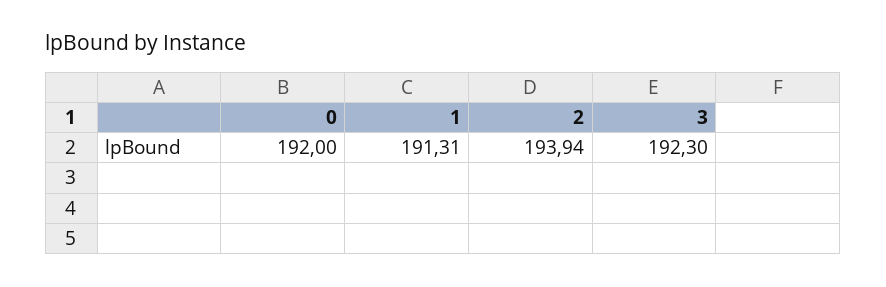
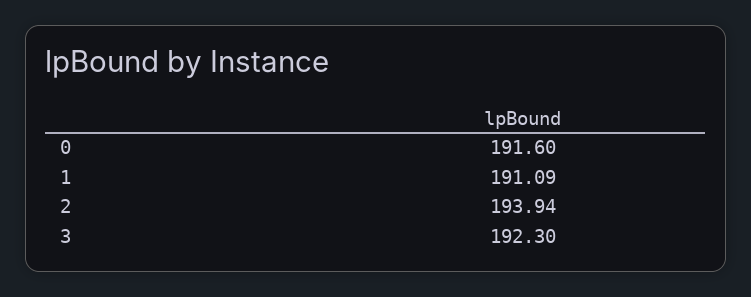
  {
-   "0": 192,
+   "0": 191.6,
-   "1": 191.31,
+   "1": 191.09,
    "2": 193.94,
    "3": 192.3
  }

